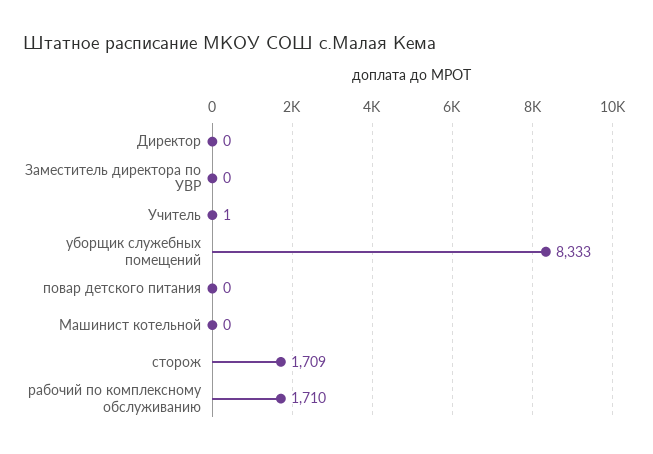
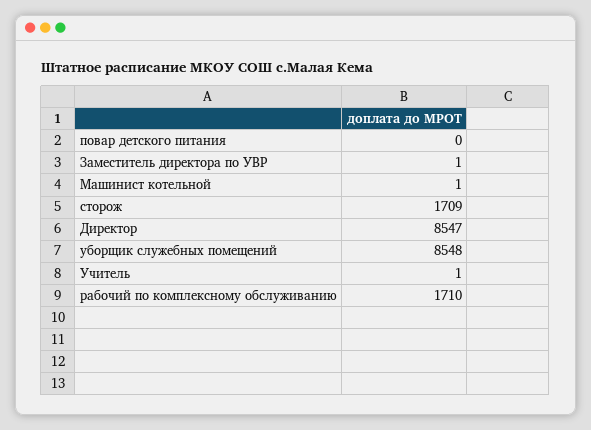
  {
-   "Директор": 0,
+   "Директор": 8547,
-   "Заместитель директора по УВР": 0,
+   "Заместитель директора по УВР": 1,
    "Учитель": 1,
-   "уборщик служебных помещений": 8333,
+   "уборщик служебных помещений": 8548,
    "повар детского питания": 0,
-   "Машинист котельной": 0,
+   "Машинист котельной": 1,
    "сторож": 1709,
    "рабочий по комплексному обслуживанию": 1710
  }

